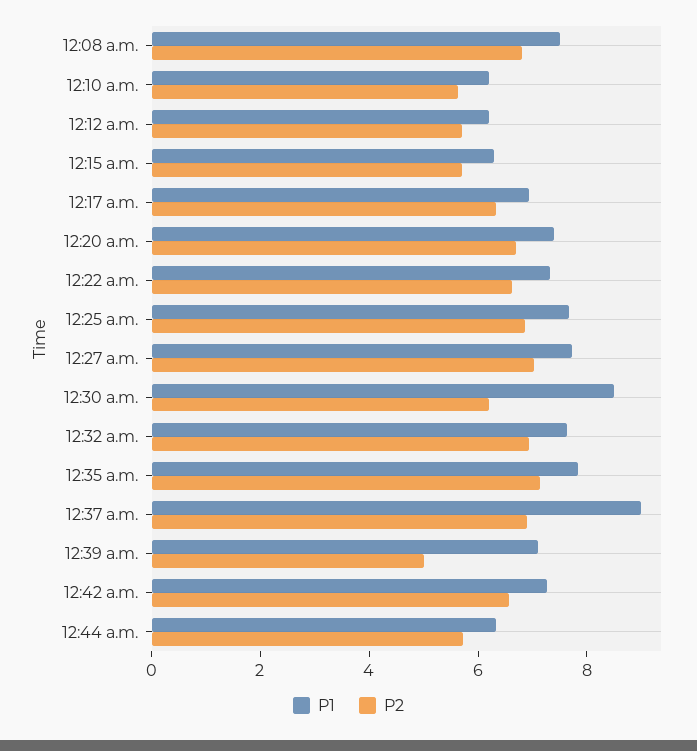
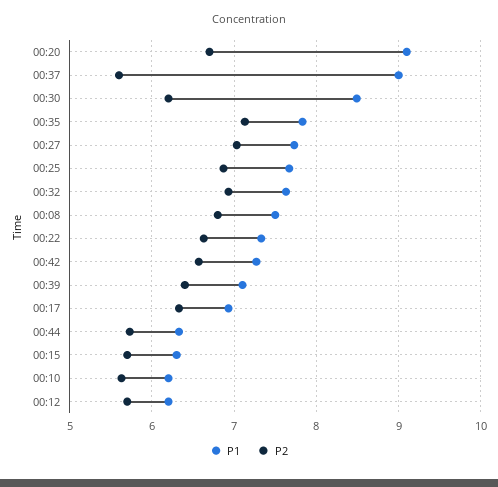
  {
    "P1": {
      "12:08 a.m.": 7.5,
      "12:10 a.m.": 6.2,
      "12:12 a.m.": 6.2,
      "12:15 a.m.": 6.3,
      "12:17 a.m.": 6.9,
-     "12:20 a.m.": 7.5,
+     "12:20 a.m.": 9.1,
      "12:22 a.m.": 7.3,
      "12:25 a.m.": 7.7,
      "12:27 a.m.": 7.7,
      "12:30 a.m.": 8.5,
      "12:32 a.m.": 7.6,
      "12:35 a.m.": 7.8,
      "12:37 a.m.": 9,
      "12:39 a.m.": 7.1,
      "12:42 a.m.": 7.3,
      "12:44 a.m.": 6.3
    },
    "P2": {
      "12:08 a.m.": 6.8,
      "12:10 a.m.": 5.6,
      "12:12 a.m.": 5.7,
      "12:15 a.m.": 5.7,
      "12:17 a.m.": 6.3,
      "12:20 a.m.": 6.7,
      "12:22 a.m.": 6.6,
      "12:25 a.m.": 6.9,
      "12:27 a.m.": 7,
      "12:30 a.m.": 6.2,
      "12:32 a.m.": 6.9,
      "12:35 a.m.": 7.1,
-     "12:37 a.m.": 7,
+     "12:37 a.m.": 5.6,
-     "12:39 a.m.": 5,
+     "12:39 a.m.": 6.4,
      "12:42 a.m.": 6.6,
      "12:44 a.m.": 5.7
    }
  }

